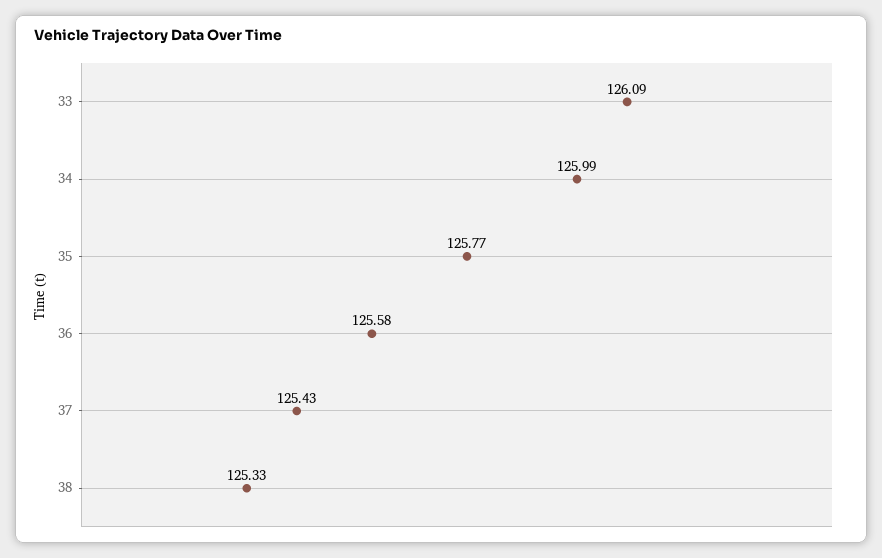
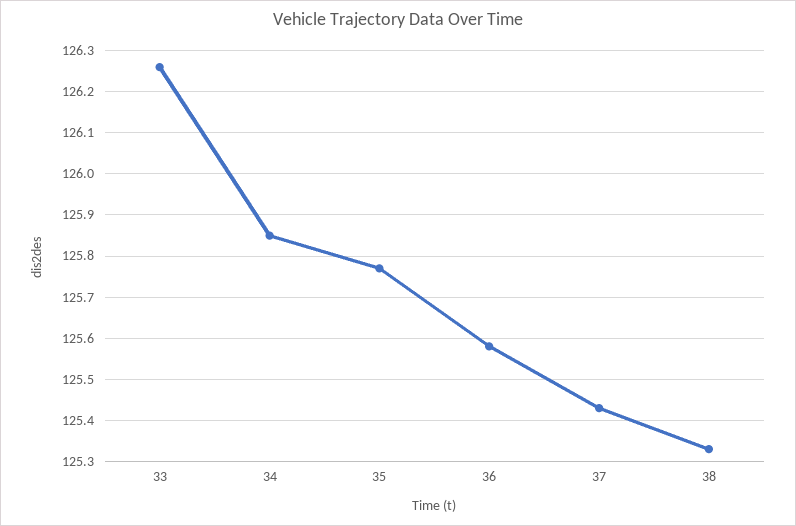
  {
-   "33": 126.09,
+   "33": 126.25,
-   "34": 125.99,
+   "34": 125.85,
    "35": 125.77,
    "36": 125.58,
    "37": 125.43,
    "38": 125.33
  }

